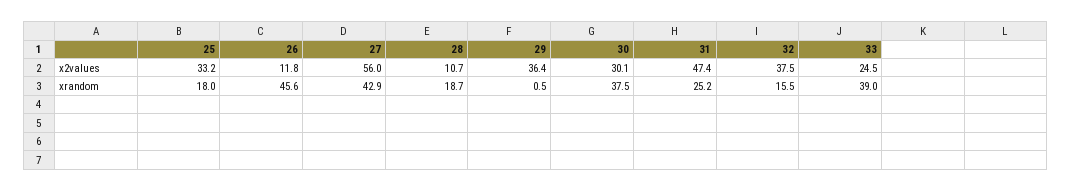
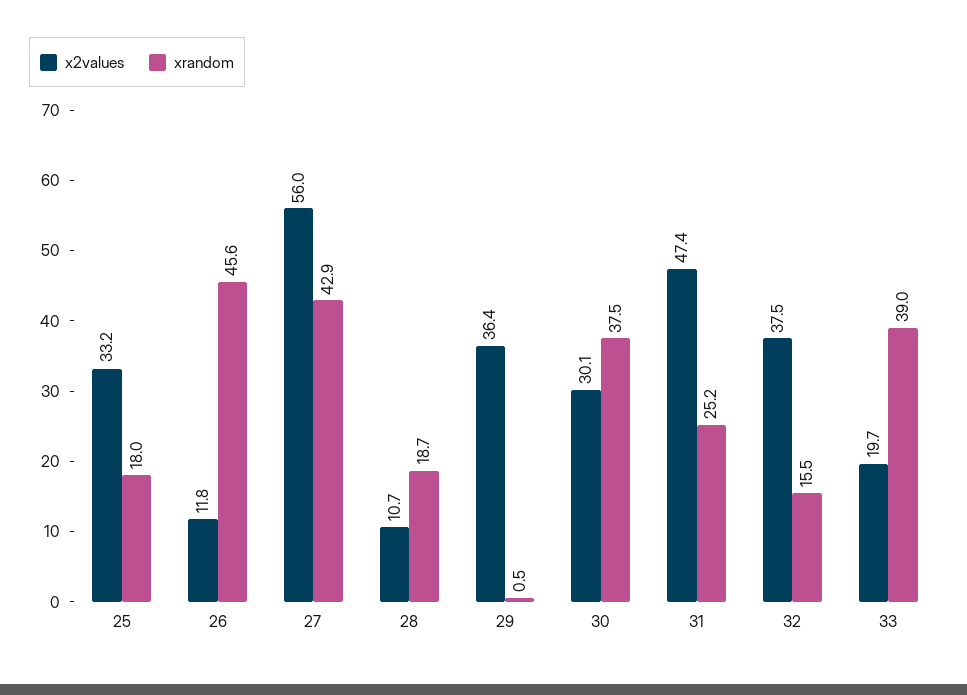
  {
    "x2values": {
      "25": 33.2,
      "26": 11.8,
      "27": 56,
      "28": 10.7,
      "29": 36.4,
      "30": 30.1,
      "31": 47.4,
      "32": 37.5,
-     "33": 24.5
+     "33": 19.7
    },
    "xrandom": {
      "25": 18,
      "26": 45.6,
      "27": 42.9,
      "28": 18.7,
      "29": 0.5,
      "30": 37.5,
      "31": 25.2,
      "32": 15.5,
      "33": 39
    }
  }

